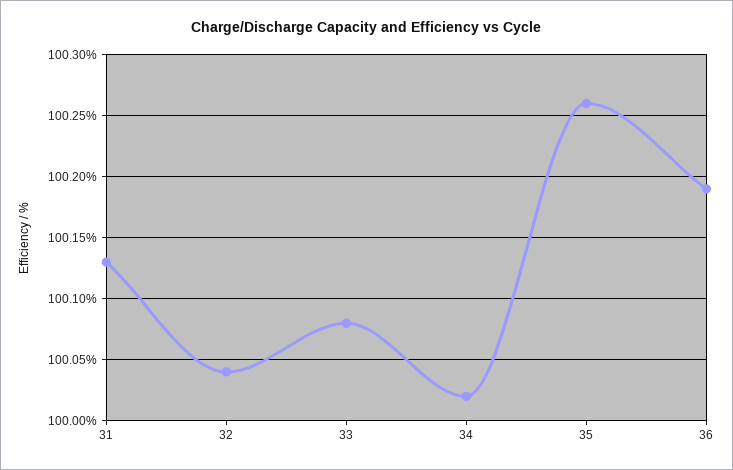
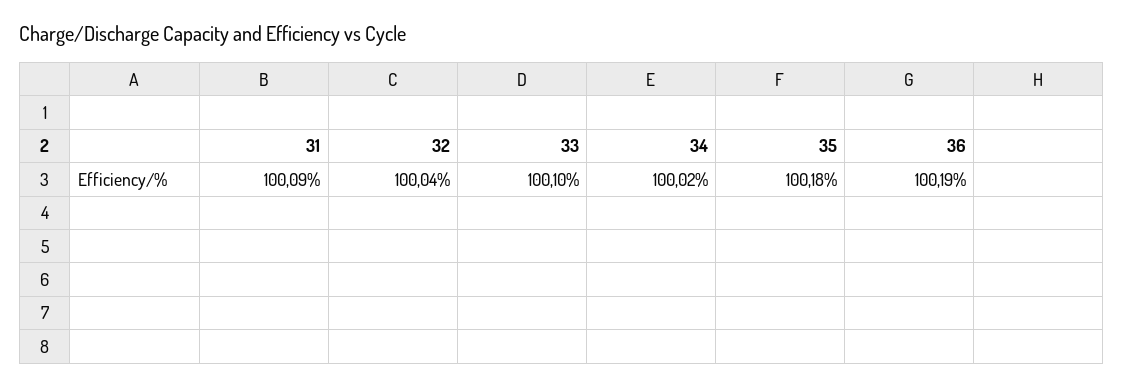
  {
-   "31": 100.13,
+   "31": 100.09,
    "32": 100.04,
-   "33": 100.08,
+   "33": 100.1,
    "34": 100.02,
-   "35": 100.26,
+   "35": 100.18,
    "36": 100.19
  }

